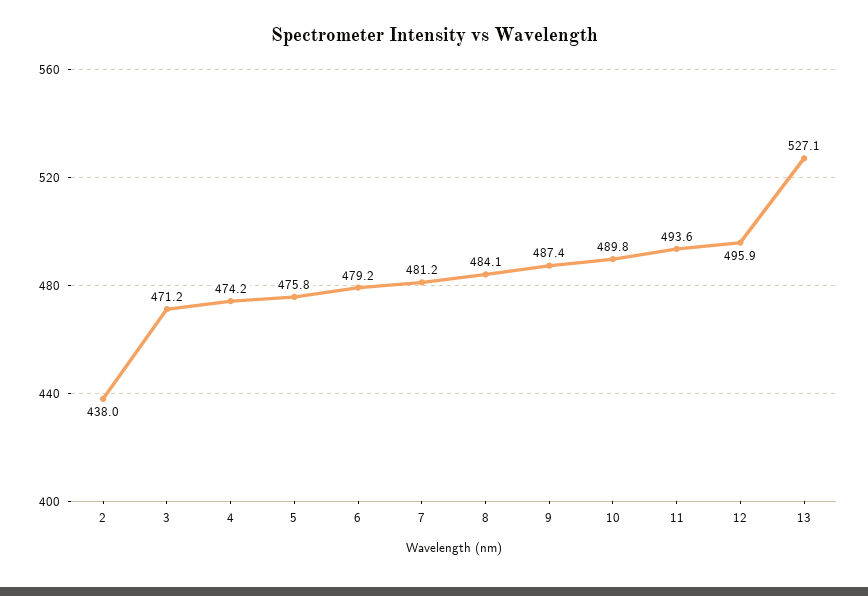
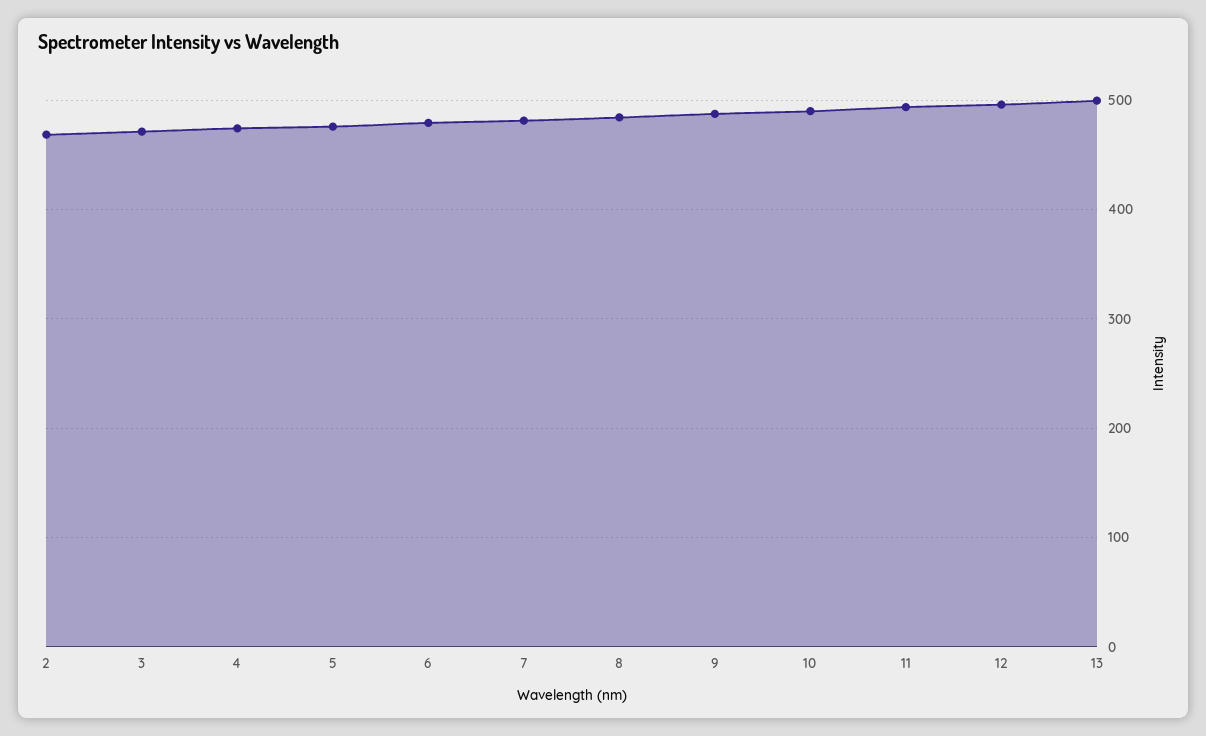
  {
-   "2": 438,
+   "2": 470,
    "3": 471.2,
    "4": 474.2,
    "5": 475.8,
    "6": 479.2,
    "7": 481.2,
    "8": 484.1,
    "9": 487.4,
    "10": 489.8,
    "11": 493.6,
    "12": 495.9,
-   "13": 527.1
+   "13": 500
  }

